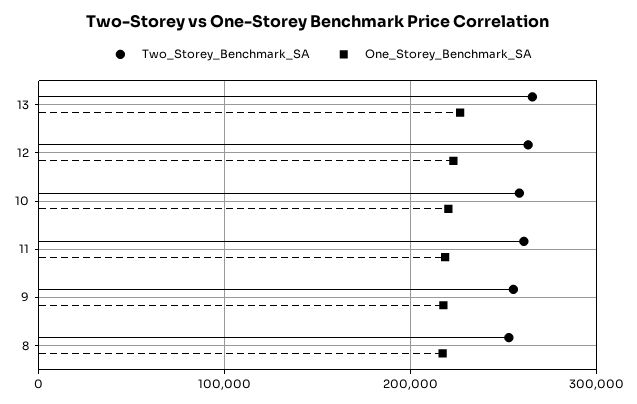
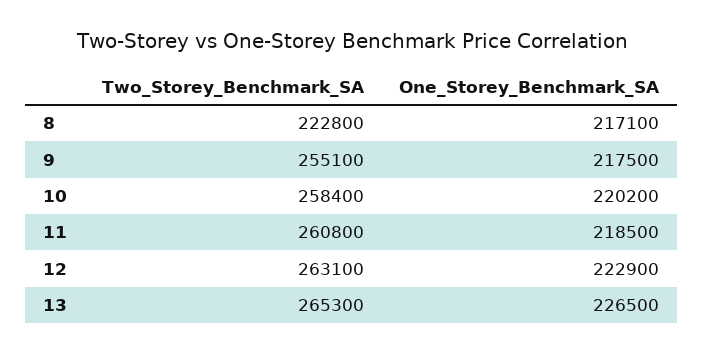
  {
    "Two_Storey_Benchmark_SA": {
      "13": 265300,
      "12": 263100,
      "10": 258400,
      "11": 260800,
      "9": 255100,
-     "8": 250000
+     "8": 222800
    },
    "One_Storey_Benchmark_SA": {
      "13": 226500,
      "12": 222900,
      "10": 220200,
      "11": 218500,
      "9": 217500,
      "8": 217100
    }
  }

